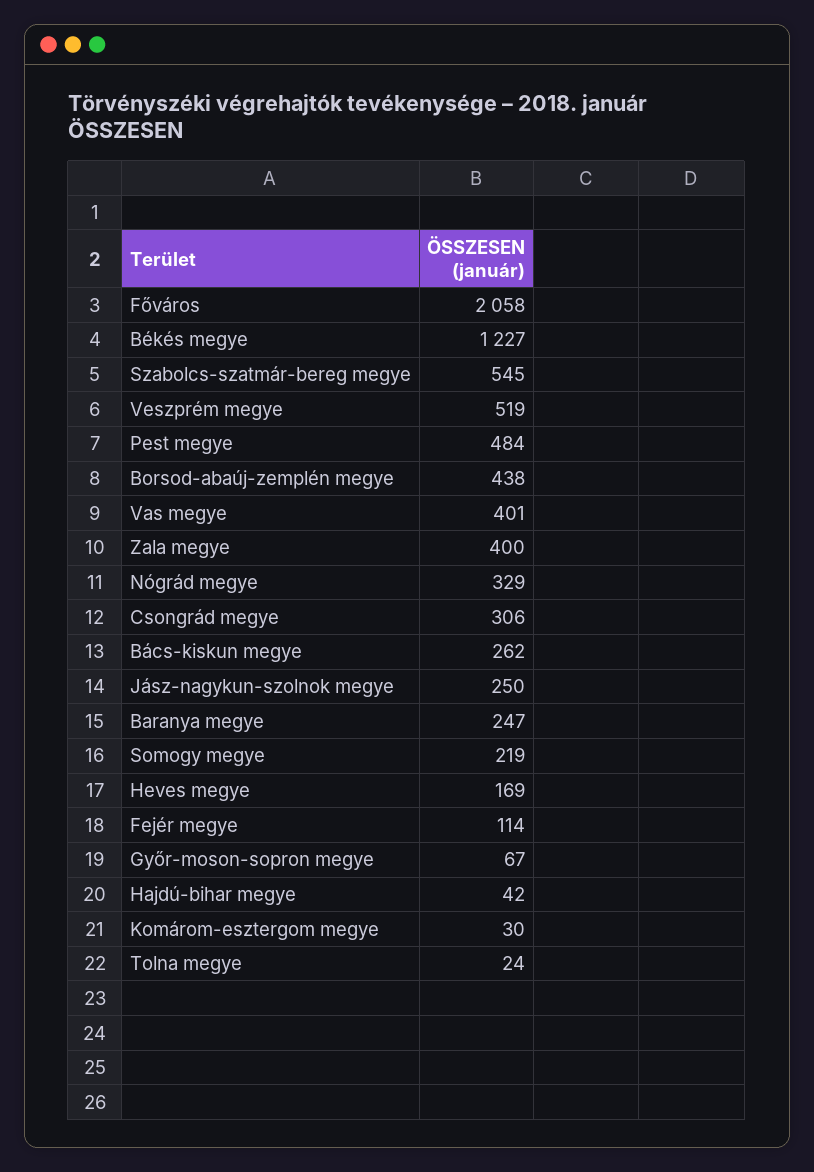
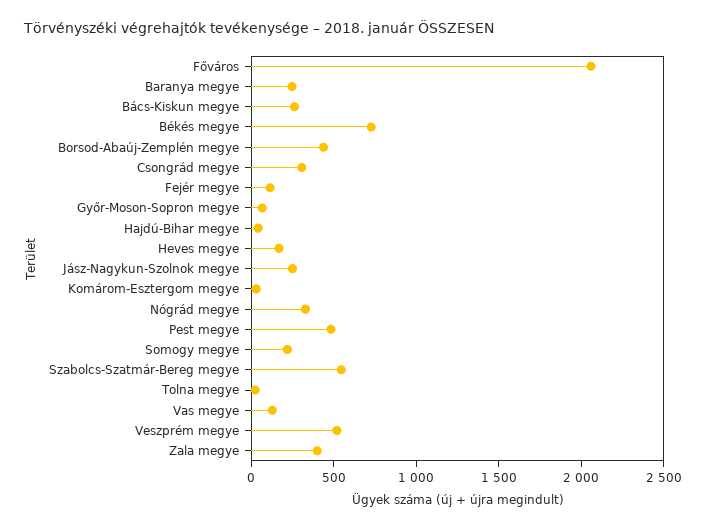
  {
    "Főváros": 2058,
-   "Békés megye": 1227,
+   "Békés megye": 700,
    "Szabolcs-szatmár-bereg megye": 545,
    "Veszprém megye": 519,
    "Pest megye": 484,
    "Borsod-abaúj-zemplén megye": 438,
-   "Vas megye": 401,
+   "Vas megye": 100,
    "Zala megye": 400,
    "Nógrád megye": 329,
    "Csongrád megye": 306,
    "Bács-kiskun megye": 262,
    "Jász-nagykun-szolnok megye": 250,
    "Baranya megye": 247,
    "Somogy megye": 219,
    "Heves megye": 169,
    "Fejér megye": 114,
    "Győr-moson-sopron megye": 67,
    "Hajdú-bihar megye": 42,
    "Komárom-esztergom megye": 30,
    "Tolna megye": 24
  }

